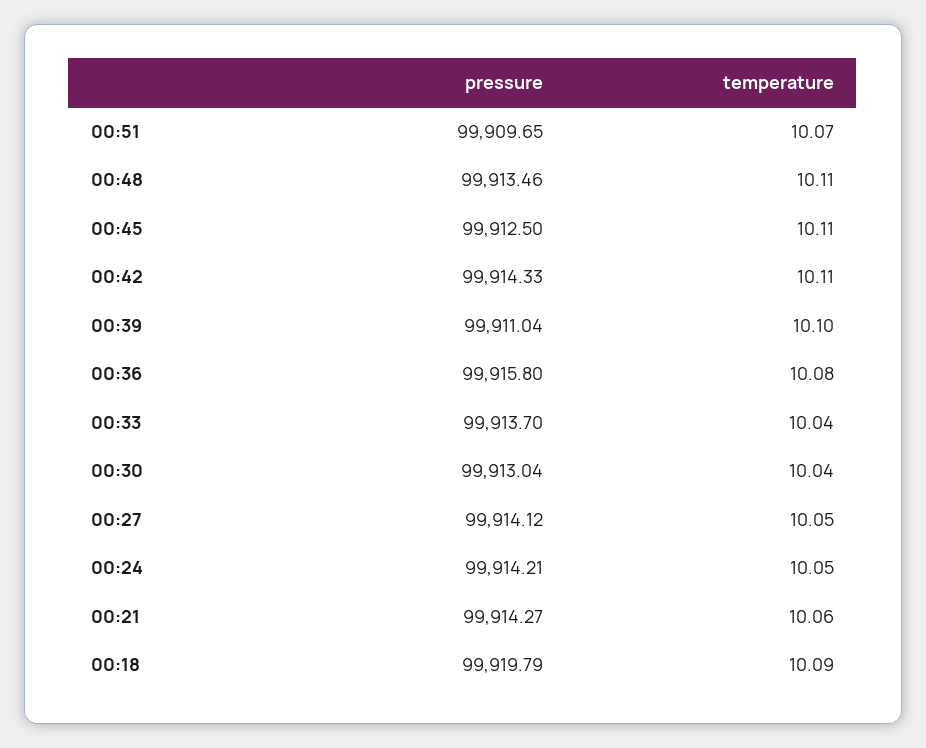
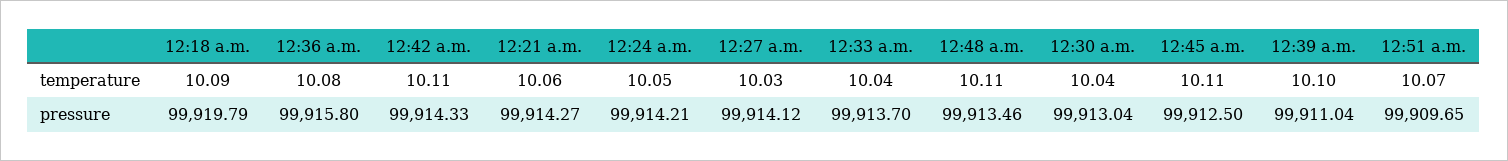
  {
    "pressure": {
      "00:51": 99909.65,
      "00:48": 99913.46,
      "00:45": 99912.5,
      "00:42": 99914.33,
      "00:39": 99911.04,
      "00:36": 99915.8,
      "00:33": 99913.7,
      "00:30": 99913.04,
      "00:27": 99914.12,
      "00:24": 99914.21,
      "00:21": 99914.27,
      "00:18": 99919.79
    },
    "temperature": {
      "00:51": 10.07,
      "00:48": 10.11,
      "00:45": 10.11,
      "00:42": 10.11,
      "00:39": 10.1,
      "00:36": 10.08,
      "00:33": 10.04,
      "00:30": 10.04,
-     "00:27": 10.05,
+     "00:27": 10.03,
      "00:24": 10.05,
      "00:21": 10.06,
      "00:18": 10.09
    }
  }

